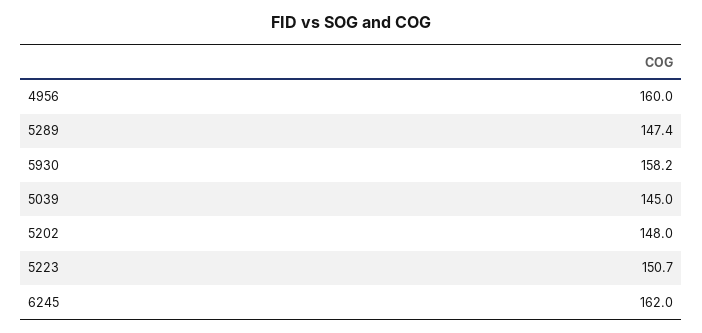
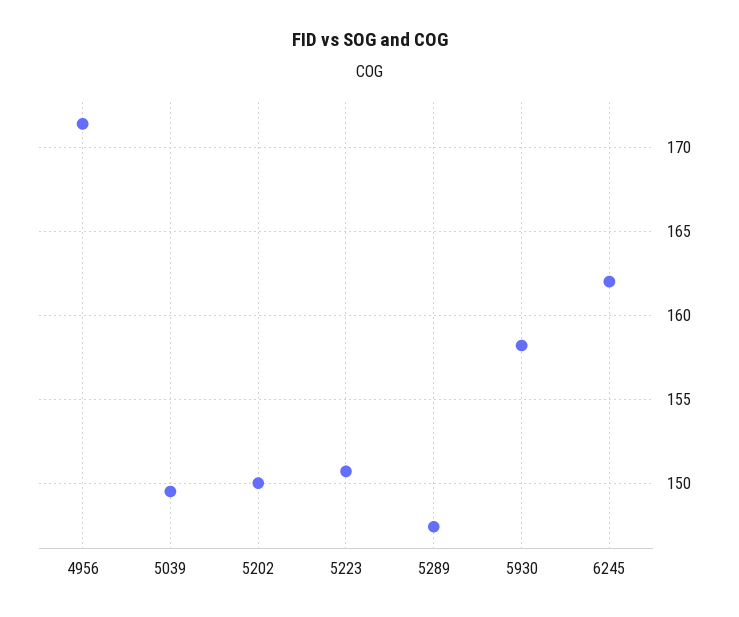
  {
-   "4956": 160,
+   "4956": 171.5,
    "5289": 147.4,
    "5930": 158.2,
-   "5039": 145,
+   "5039": 149.5,
-   "5202": 148,
+   "5202": 150,
    "5223": 150.7,
    "6245": 162
  }

